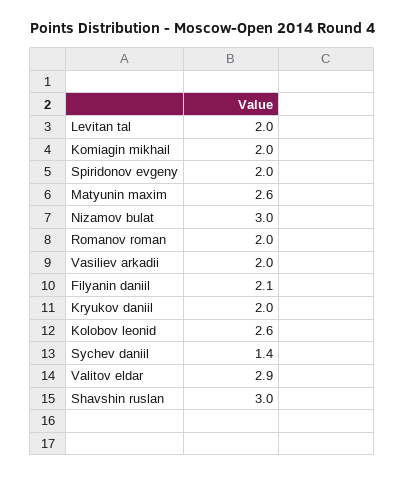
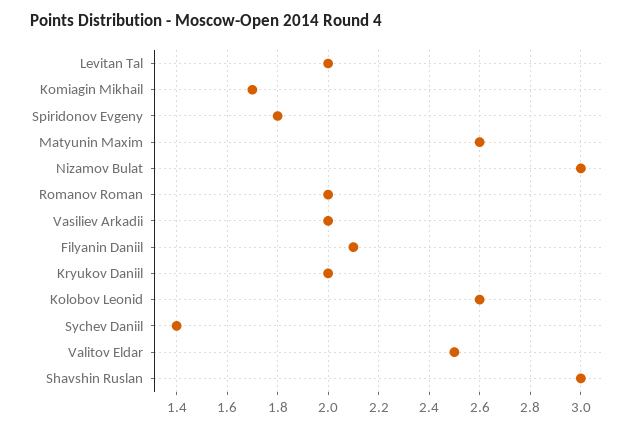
  {
    "Levitan tal": 2,
-   "Komiagin mikhail": 2,
+   "Komiagin mikhail": 1.7,
-   "Spiridonov evgeny": 2,
+   "Spiridonov evgeny": 1.8,
    "Matyunin maxim": 2.6,
    "Nizamov bulat": 3,
    "Romanov roman": 2,
    "Vasiliev arkadii": 2,
    "Filyanin daniil": 2.1,
    "Kryukov daniil": 2,
    "Kolobov leonid": 2.6,
    "Sychev daniil": 1.4,
-   "Valitov eldar": 2.9,
+   "Valitov eldar": 2.5,
    "Shavshin ruslan": 3
  }

